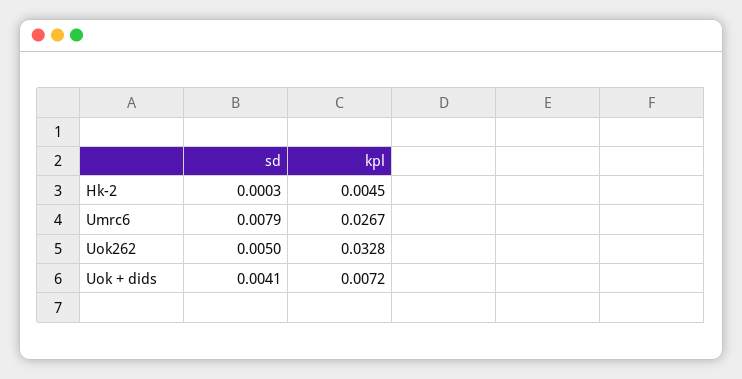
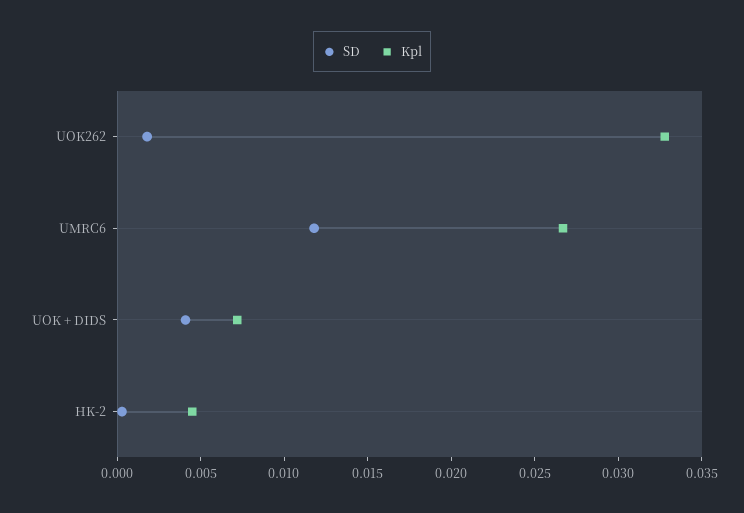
  {
    "sd": {
      "Hk-2": 0.0003,
-     "Umrc6": 0.0079,
+     "Umrc6": 0.012,
-     "Uok262": 0.005,
+     "Uok262": 0.002,
      "Uok + dids": 0.0041
    },
    "kpl": {
      "Hk-2": 0.0045,
      "Umrc6": 0.0267,
      "Uok262": 0.0328,
      "Uok + dids": 0.0072
    }
  }

